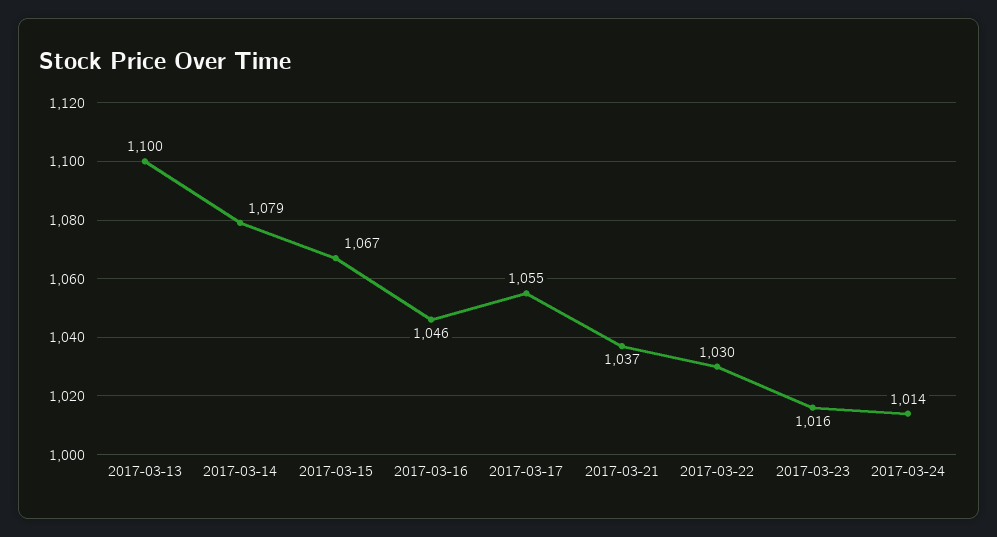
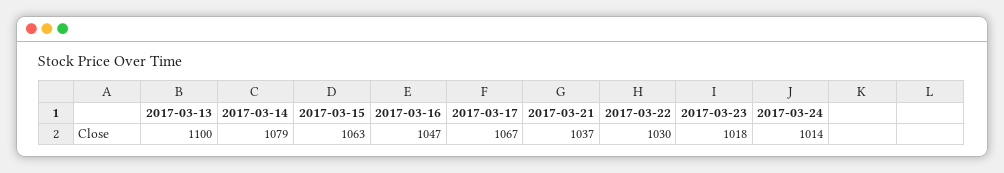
  {
    "2017-03-13": 1100,
    "2017-03-14": 1079,
-   "2017-03-15": 1067,
+   "2017-03-15": 1063,
-   "2017-03-16": 1046,
+   "2017-03-16": 1047,
-   "2017-03-17": 1055,
+   "2017-03-17": 1067,
    "2017-03-21": 1037,
    "2017-03-22": 1030,
-   "2017-03-23": 1016,
+   "2017-03-23": 1018,
    "2017-03-24": 1014
  }

